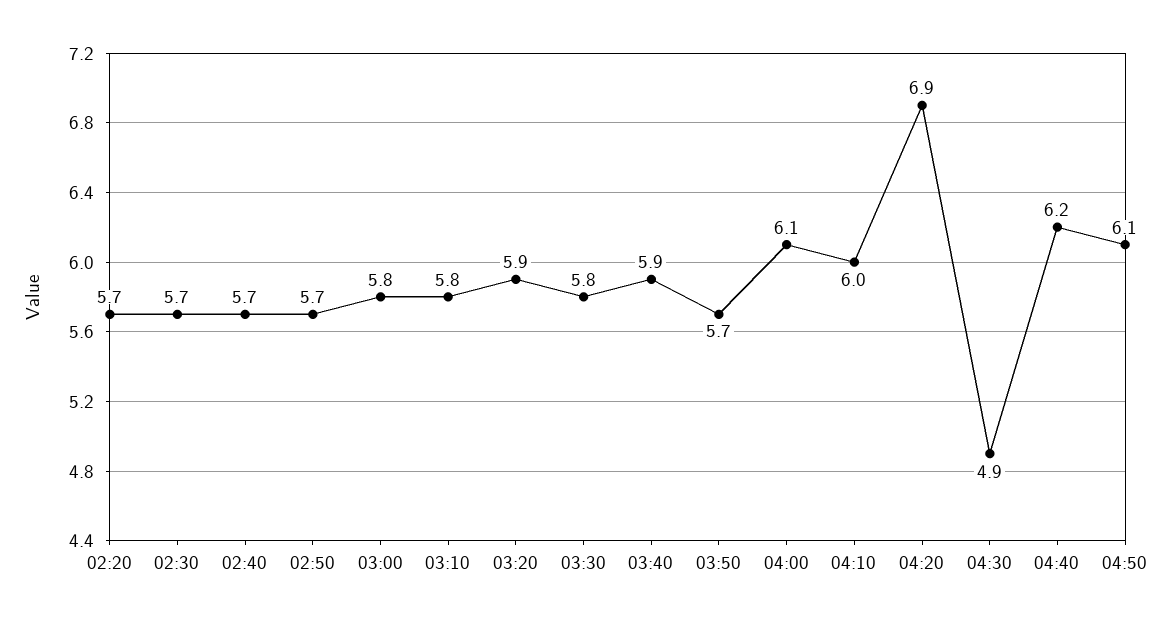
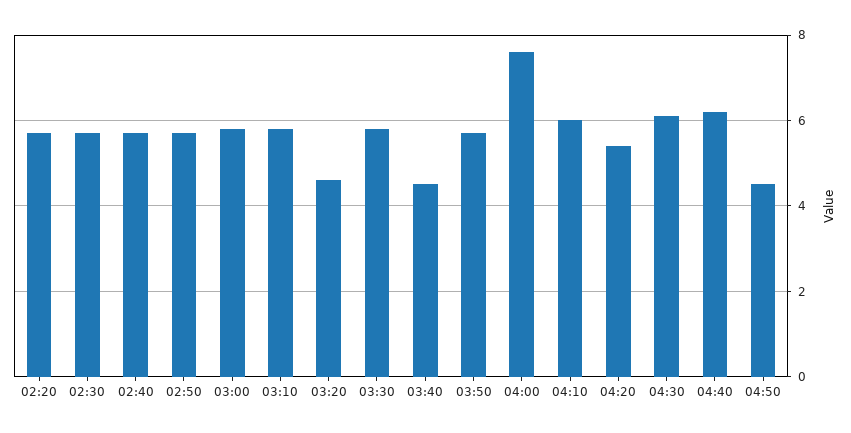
  {
    "02:20": 5.7,
    "02:30": 5.7,
    "02:40": 5.7,
    "02:50": 5.7,
    "03:00": 5.8,
    "03:10": 5.8,
-   "03:20": 5.9,
+   "03:20": 4.5,
    "03:30": 5.8,
-   "03:40": 5.9,
+   "03:40": 4.5,
    "03:50": 5.7,
-   "04:00": 6.1,
+   "04:00": 7.5,
    "04:10": 6,
-   "04:20": 6.9,
+   "04:20": 5.5,
-   "04:30": 4.9,
+   "04:30": 6,
    "04:40": 6.2,
-   "04:50": 6.1
+   "04:50": 4.5
  }

